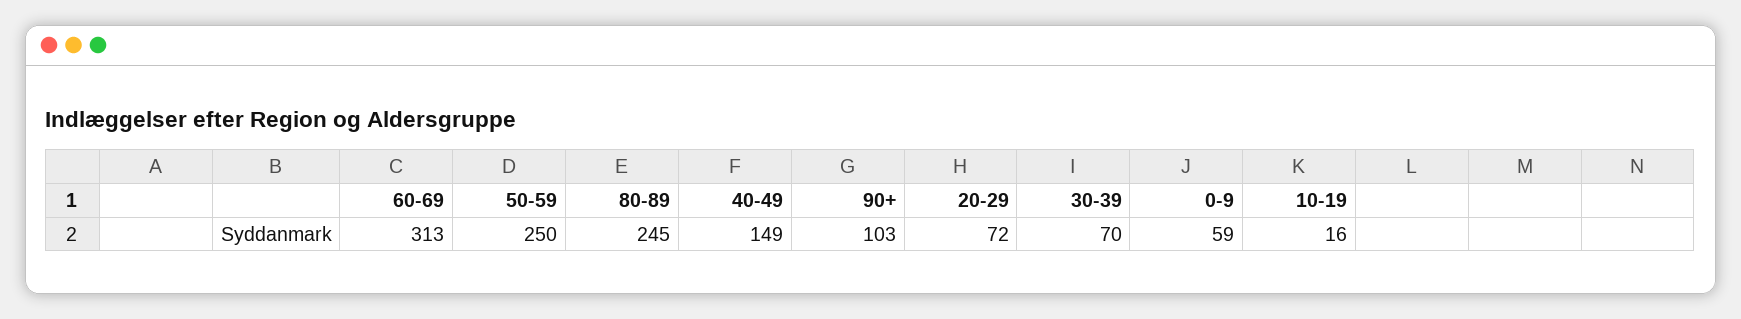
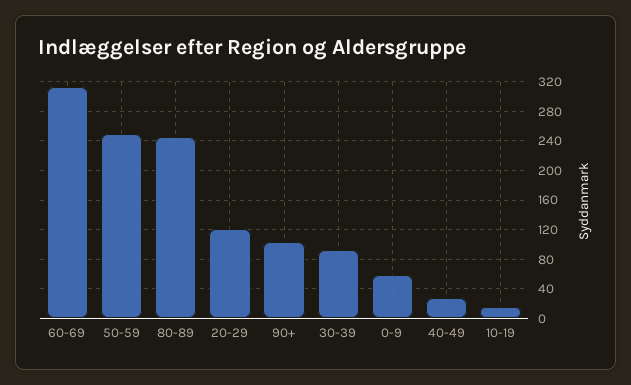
  {
    "60-69": 313,
    "50-59": 250,
    "80-89": 245,
-   "40-49": 149,
+   "40-49": 30,
    "90+": 103,
-   "20-29": 72,
+   "20-29": 120,
-   "30-39": 70,
+   "30-39": 90,
    "0-9": 59,
    "10-19": 16
  }

